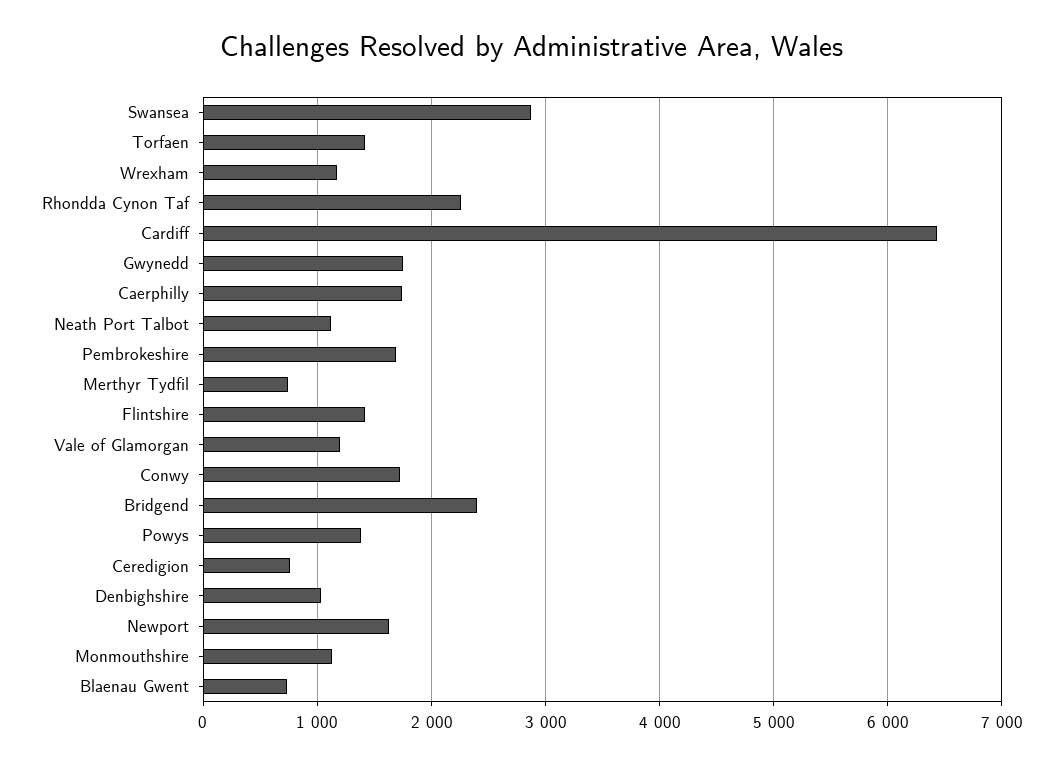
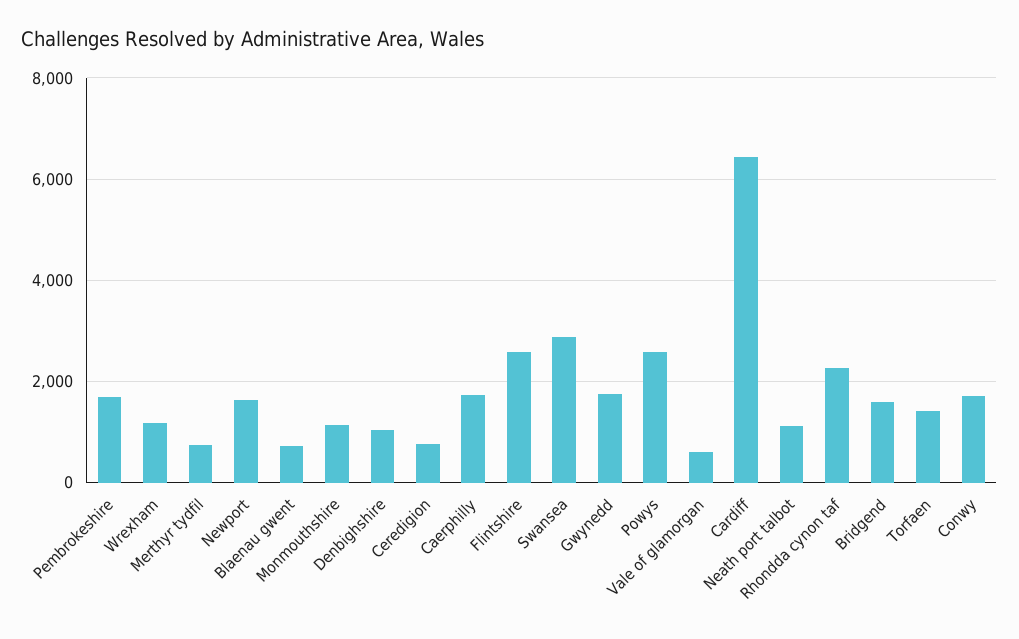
  {
    "Swansea": 2900,
    "Torfaen": 1400,
    "Wrexham": 1200,
    "Rhondda Cynon Taf": 2300,
    "Cardiff": 6400,
    "Gwynedd": 1800,
    "Caerphilly": 1700,
    "Neath Port Talbot": 1100,
    "Pembrokeshire": 1700,
    "Merthyr Tydfil": 700,
-   "Flintshire": 1400,
+   "Flintshire": 2600,
-   "Vale of Glamorgan": 1200,
+   "Vale of Glamorgan": 600,
    "Conwy": 1700,
-   "Bridgend": 2400,
+   "Bridgend": 1600,
-   "Powys": 1400,
+   "Powys": 2600,
    "Ceredigion": 800,
    "Denbighshire": 1000,
    "Newport": 1600,
    "Monmouthshire": 1100,
    "Blaenau Gwent": 700
  }

